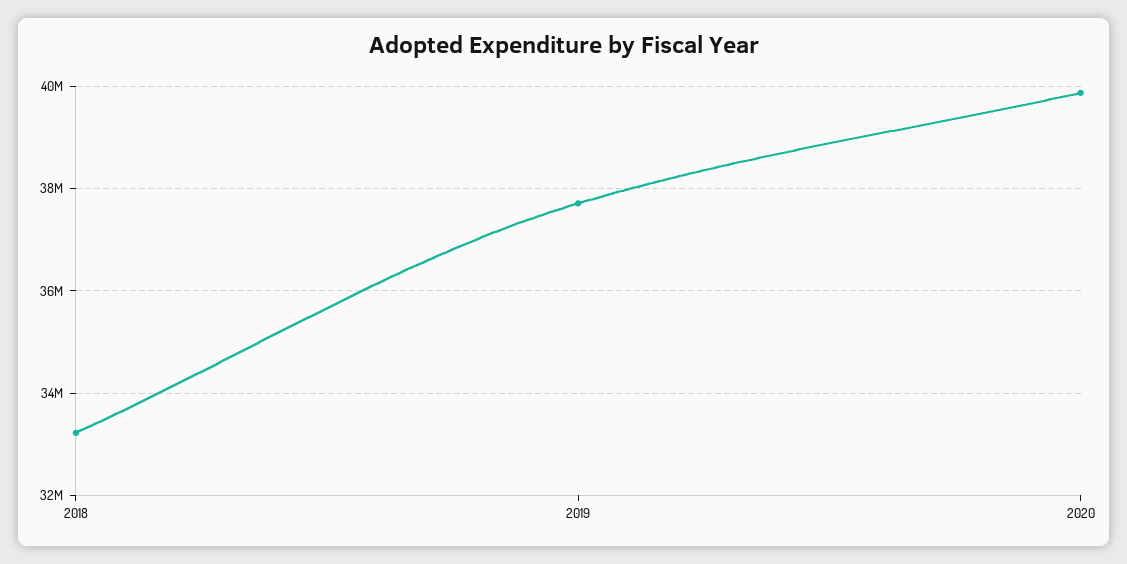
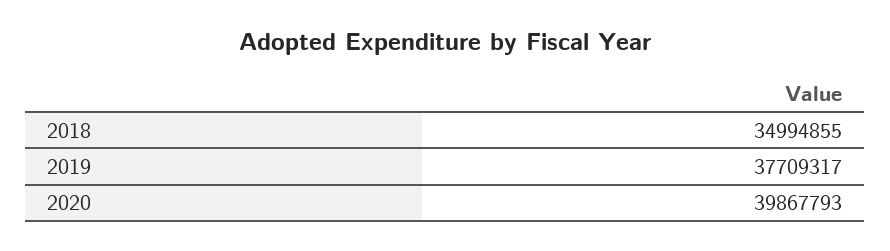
  {
-   "2018": 33200000,
+   "2018": 34994855,
    "2019": 37709317,
    "2020": 39867793
  }

